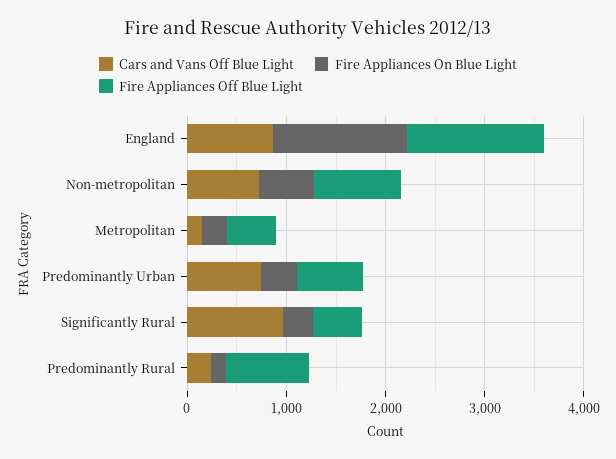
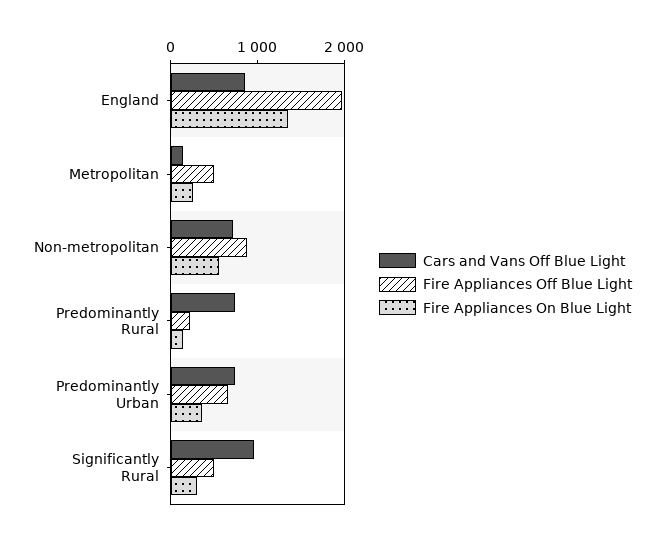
  {
    "Cars and Vans Off Blue Light": {
      "England": 800,
      "Non-metropolitan": 800,
      "Metropolitan": 200,
      "Predominantly Urban": 800,
      "Significantly Rural": 1000,
-     "Predominantly Rural": 200
+     "Predominantly Rural": 800
    },
    "Fire Appliances On Blue Light": {
      "England": 1400,
      "Non-metropolitan": 600,
      "Metropolitan": 200,
      "Predominantly Urban": 400,
      "Significantly Rural": 400,
      "Predominantly Rural": 200
    },
    "Fire Appliances Off Blue Light": {
-     "England": 1400,
+     "England": 2000,
      "Non-metropolitan": 800,
      "Metropolitan": 400,
      "Predominantly Urban": 600,
      "Significantly Rural": 400,
-     "Predominantly Rural": 800
+     "Predominantly Rural": 200
    }
  }

